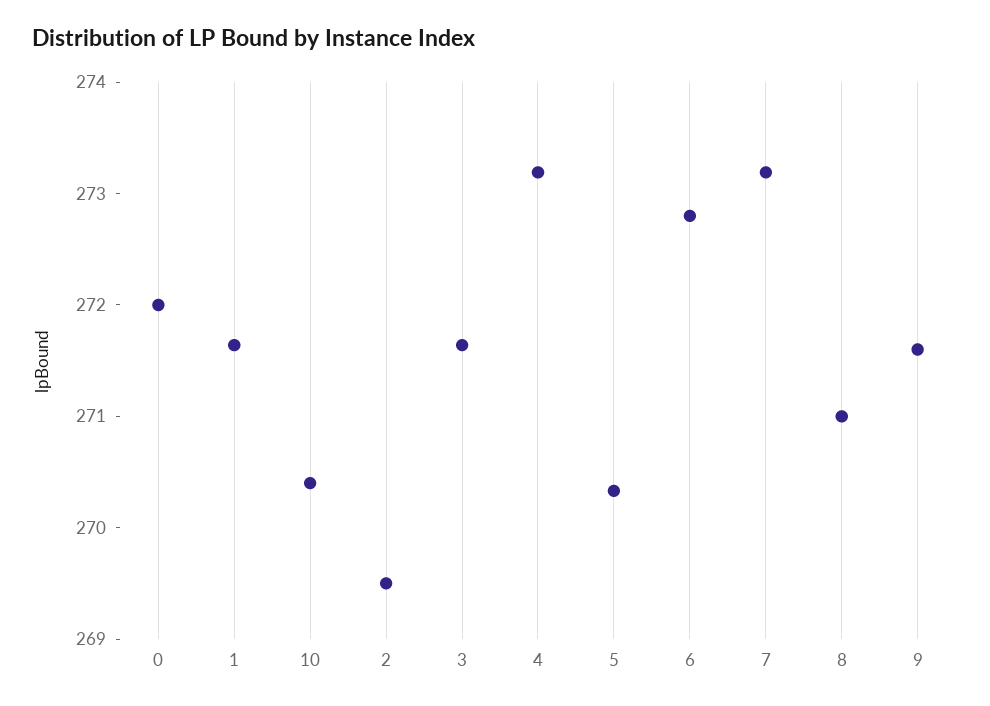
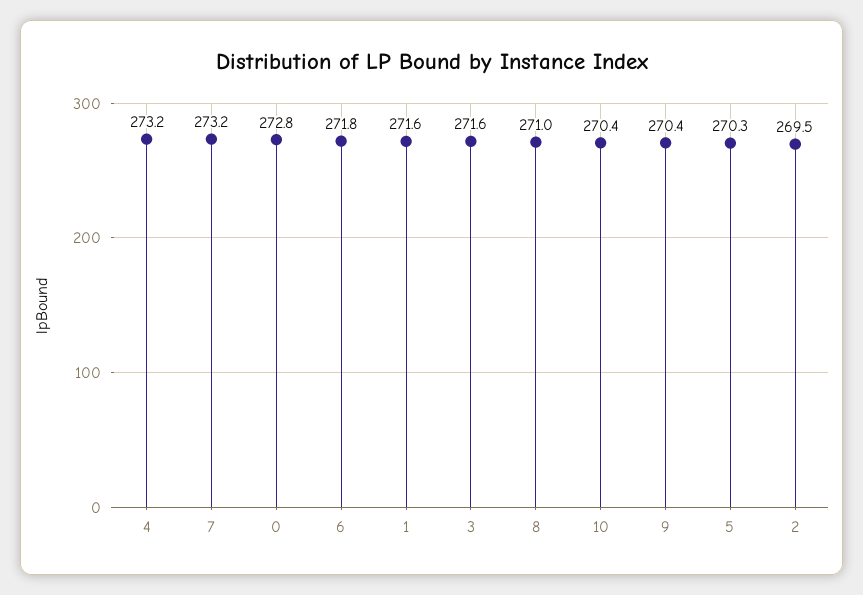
  {
-   "0": 272,
+   "0": 272.8,
    "1": 271.6,
    "10": 270.4,
    "2": 269.5,
    "3": 271.6,
    "4": 273.2,
    "5": 270.3,
-   "6": 272.8,
+   "6": 271.8,
    "7": 273.2,
    "8": 271,
-   "9": 271.6
+   "9": 270.4
  }

